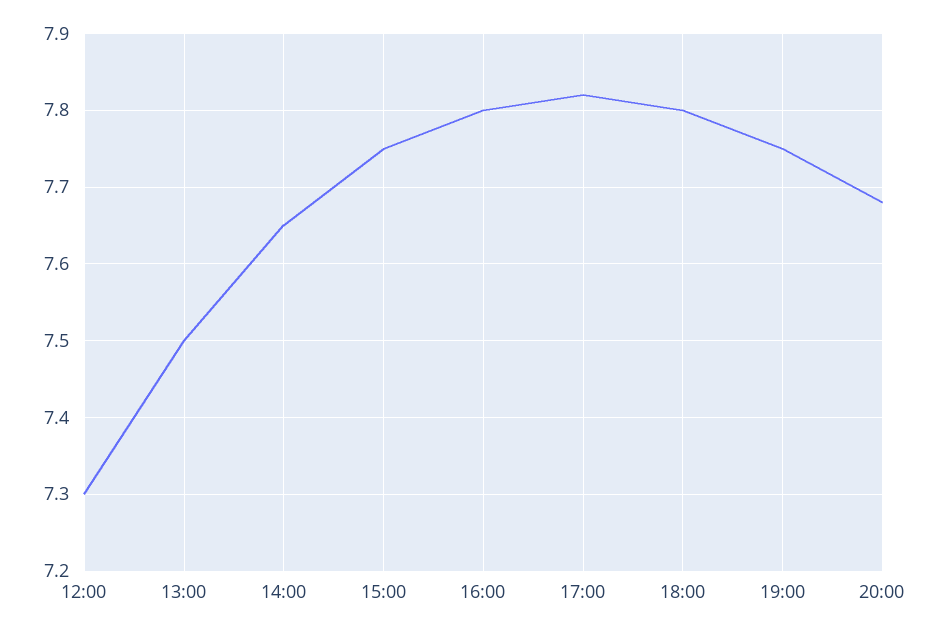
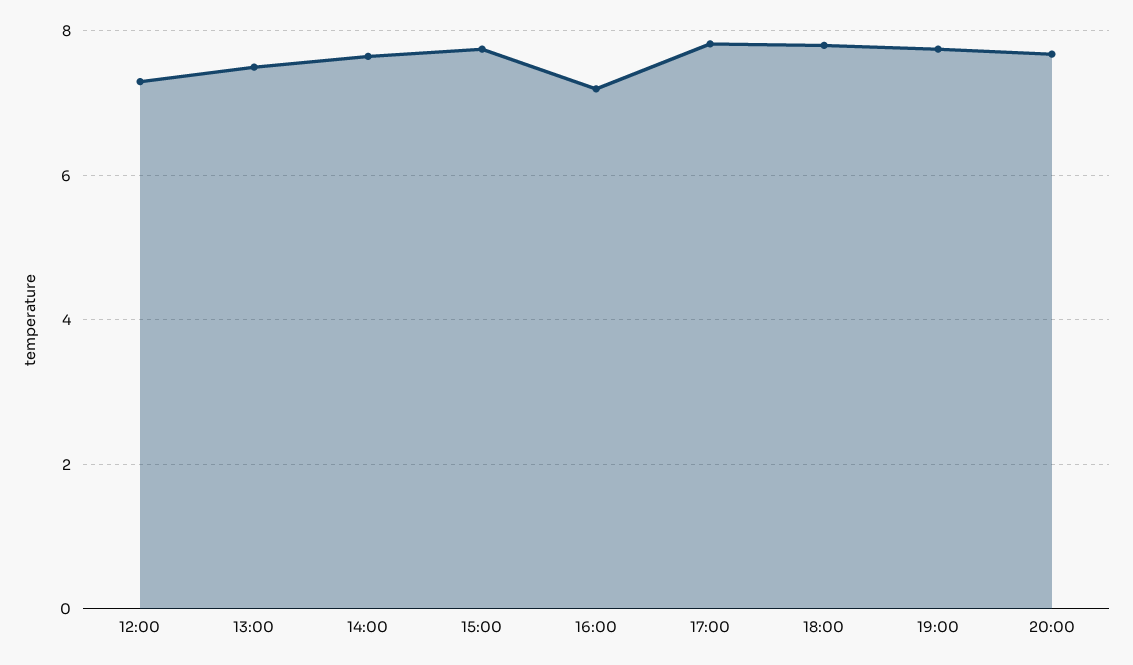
  {
    "12:00": 7.3,
    "13:00": 7.5,
    "14:00": 7.65,
    "15:00": 7.75,
-   "16:00": 7.8,
+   "16:00": 7.2,
    "17:00": 7.82,
    "18:00": 7.8,
    "19:00": 7.75,
    "20:00": 7.68
  }

